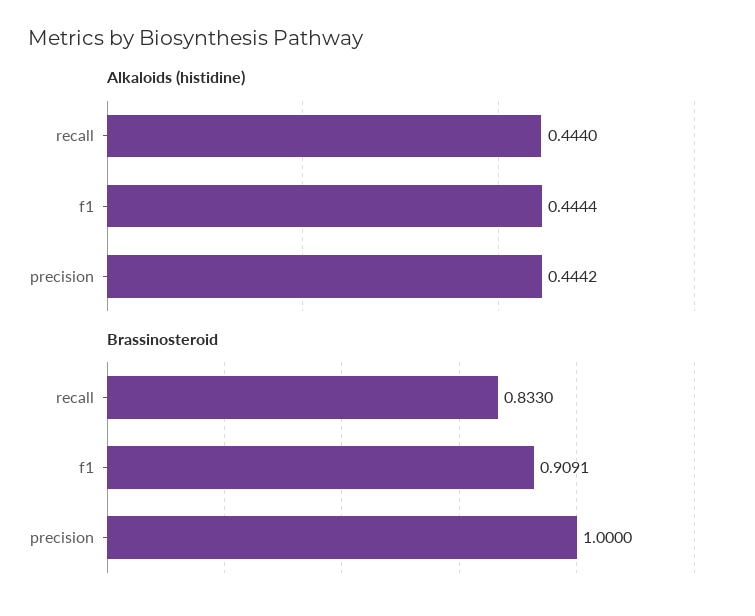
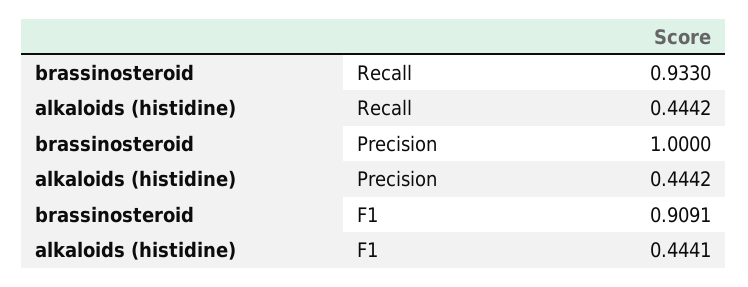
  {
    "Alkaloids (histidine)": {
-     "recall": 0.444,
+     "recall": 0.4442,
-     "f1": 0.4444,
+     "f1": 0.4441,
      "precision": 0.4442
    },
    "Brassinosteroid": {
-     "recall": 0.833,
+     "recall": 0.933,
      "f1": 0.9091,
      "precision": 1
    }
  }

